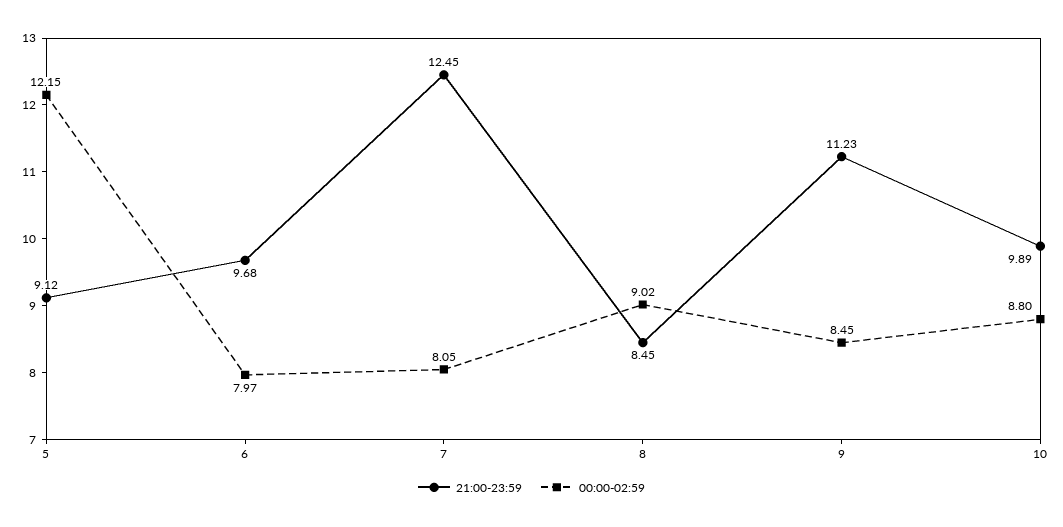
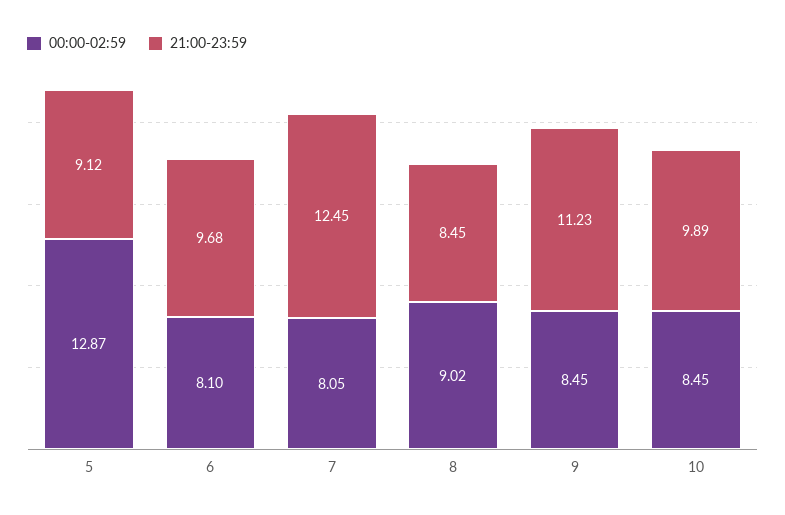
  {
    "21:00-23:59": {
      "5": 9.12,
      "6": 9.68,
      "7": 12.45,
      "8": 8.45,
      "9": 11.23,
      "10": 9.89
    },
    "00:00-02:59": {
-     "5": 12.15,
+     "5": 12.87,
-     "6": 7.97,
+     "6": 8.1,
      "7": 8.05,
      "8": 9.02,
      "9": 8.45,
-     "10": 8.8
+     "10": 8.45
    }
  }

